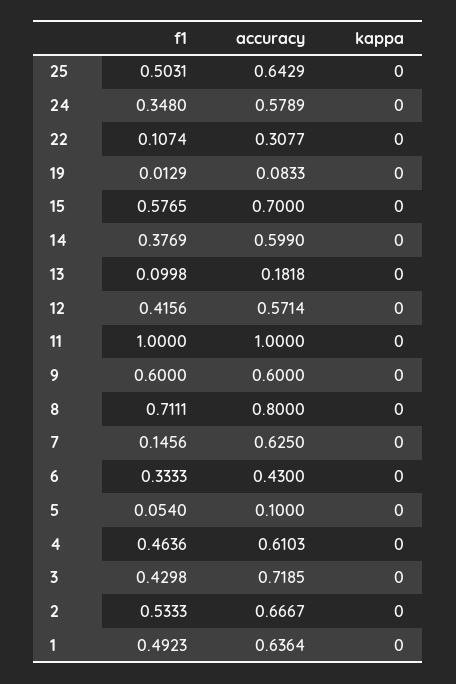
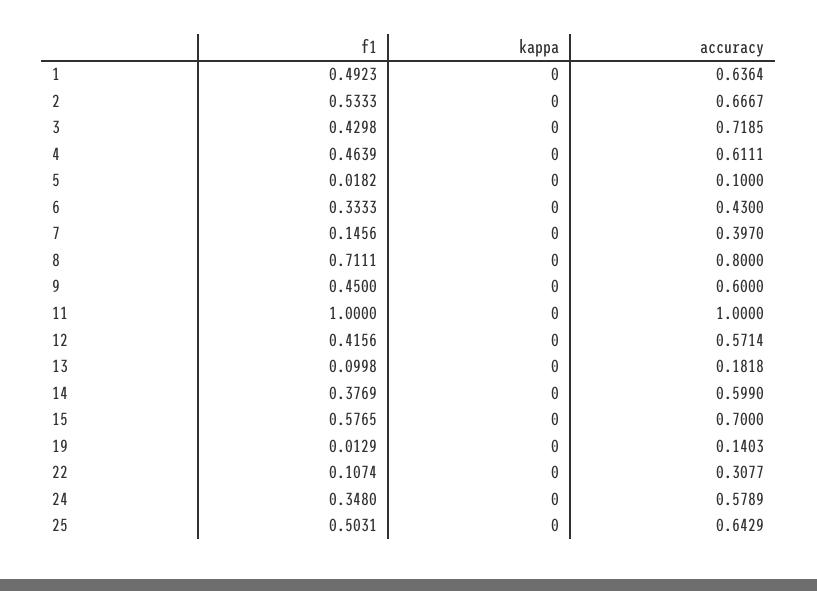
  {
    "f1": {
      "25": 0.5031,
      "24": 0.348,
      "22": 0.1074,
      "19": 0.0129,
      "15": 0.5765,
      "14": 0.3769,
      "13": 0.0998,
      "12": 0.4156,
      "11": 1,
-     "9": 0.6,
+     "9": 0.45,
      "8": 0.7111,
      "7": 0.1456,
      "6": 0.3333,
-     "5": 0.054,
+     "5": 0.0182,
-     "4": 0.4636,
+     "4": 0.4639,
      "3": 0.4298,
      "2": 0.5333,
      "1": 0.4923
    },
    "accuracy": {
      "25": 0.6429,
      "24": 0.5789,
      "22": 0.3077,
-     "19": 0.0833,
+     "19": 0.1403,
      "15": 0.7,
      "14": 0.599,
      "13": 0.1818,
      "12": 0.5714,
      "11": 1,
      "9": 0.6,
      "8": 0.8,
-     "7": 0.625,
+     "7": 0.397,
      "6": 0.43,
      "5": 0.1,
-     "4": 0.6103,
+     "4": 0.6111,
      "3": 0.7185,
      "2": 0.6667,
      "1": 0.6364
    },
    "kappa": {
      "25": 0,
      "24": 0,
      "22": 0,
      "19": 0,
      "15": 0,
      "14": 0,
      "13": 0,
      "12": 0,
      "11": 0,
      "9": 0,
      "8": 0,
      "7": 0,
      "6": 0,
      "5": 0,
      "4": 0,
      "3": 0,
      "2": 0,
      "1": 0
    }
  }

